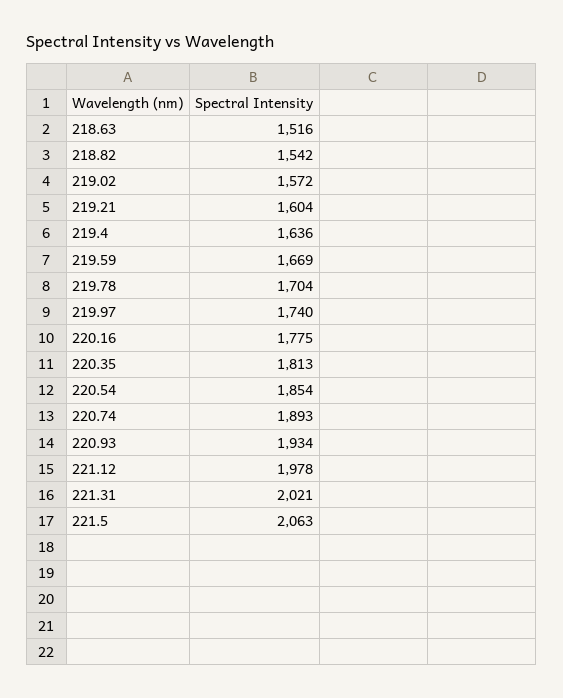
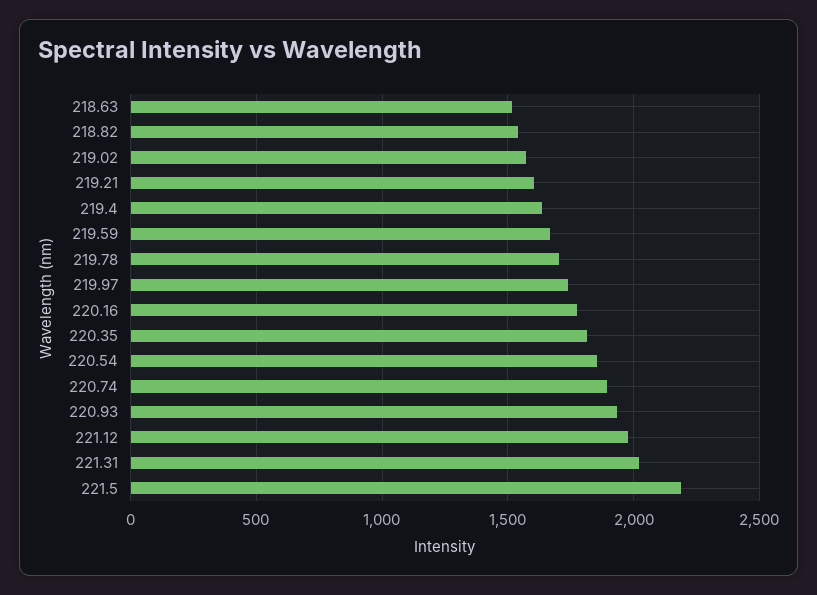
  {
    "218.63": 1516,
    "218.82": 1542,
    "219.02": 1572,
    "219.21": 1604,
    "219.4": 1636,
    "219.59": 1669,
    "219.78": 1704,
    "219.97": 1740,
    "220.16": 1775,
    "220.35": 1813,
    "220.54": 1854,
    "220.74": 1893,
    "220.93": 1934,
    "221.12": 1978,
    "221.31": 2021,
-   "221.5": 2063
+   "221.5": 2200
  }

